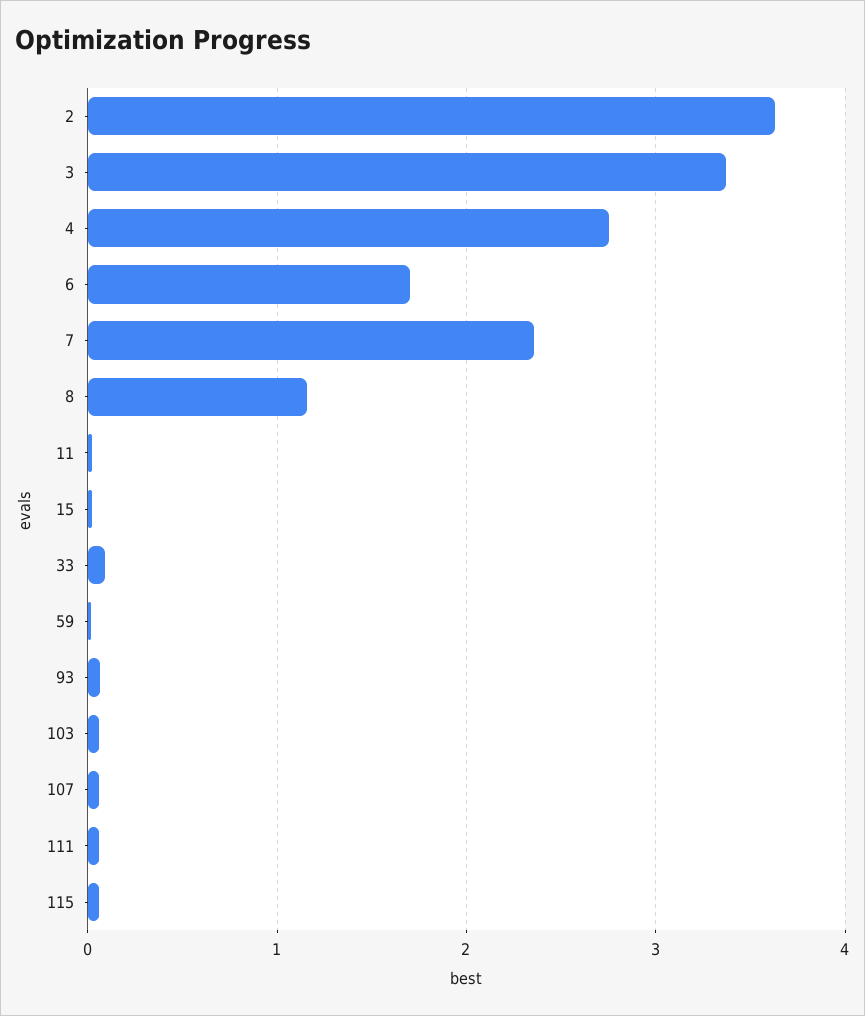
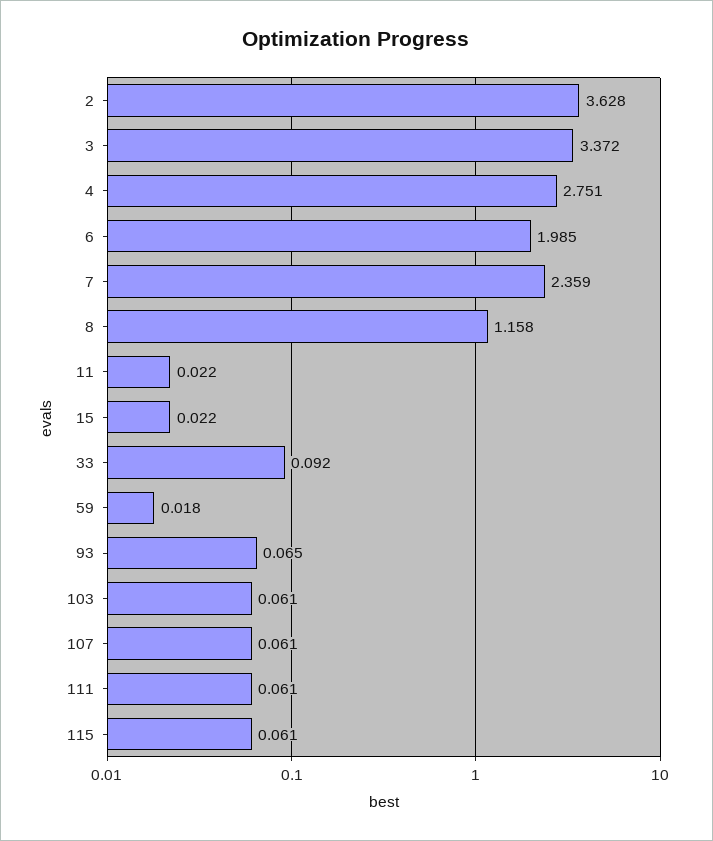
  {
    "2": 3.628,
    "3": 3.372,
    "4": 2.751,
-   "6": 1.7,
+   "6": 1.985,
    "7": 2.359,
    "8": 1.158,
    "11": 0.022,
    "15": 0.022,
    "33": 0.092,
    "59": 0.018,
    "93": 0.065,
    "103": 0.061,
    "107": 0.061,
    "111": 0.061,
    "115": 0.061
  }

